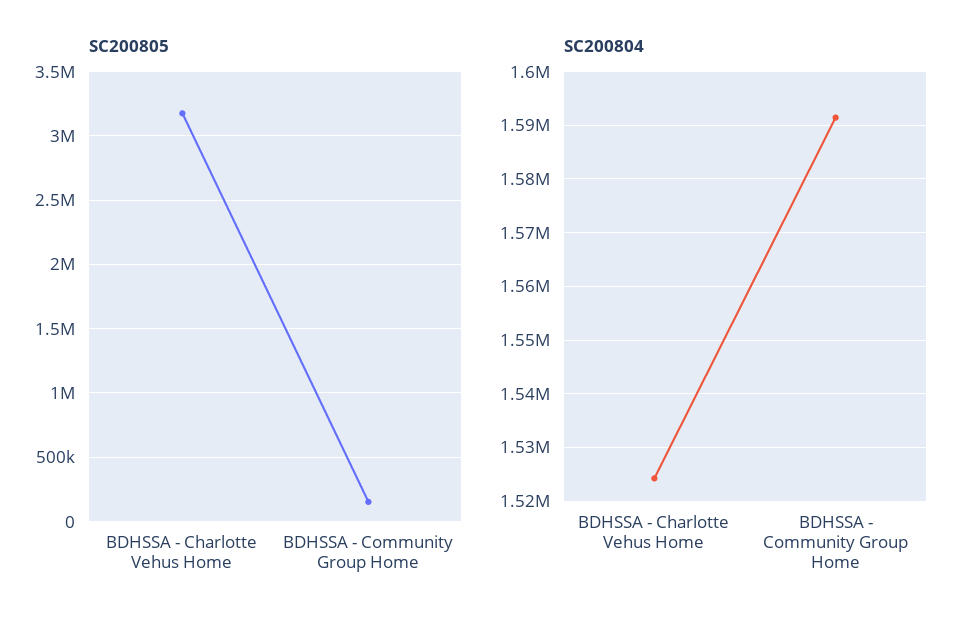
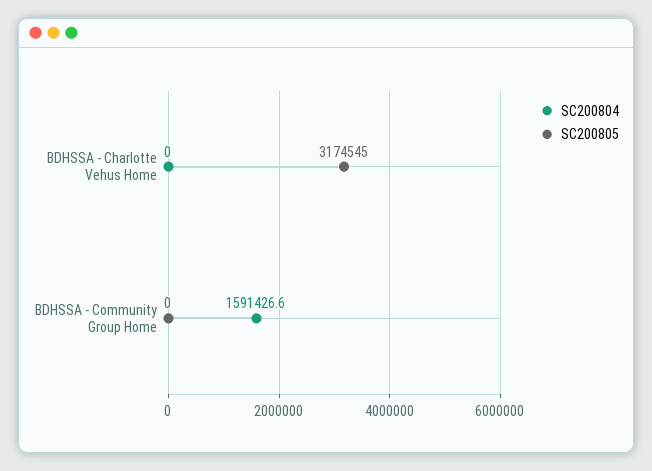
  {
    "SC200805": {
      "BDHSSA - Charlotte Vehus Home": 3174545,
-     "BDHSSA - Community Group Home": 150000
+     "BDHSSA - Community Group Home": 0
    },
    "SC200804": {
-     "BDHSSA - Charlotte Vehus Home": 1524000,
+     "BDHSSA - Charlotte Vehus Home": 0,
      "BDHSSA - Community Group Home": 1591426.6
    }
  }

